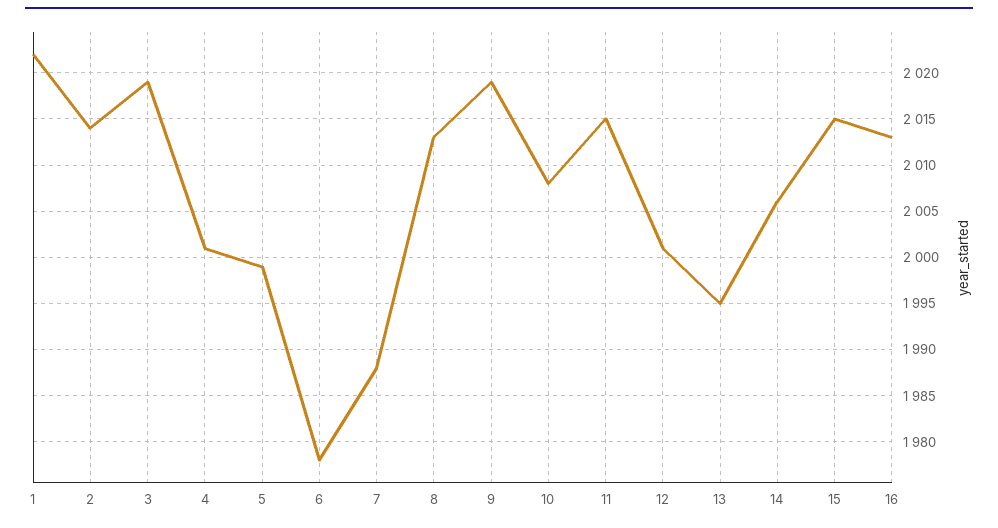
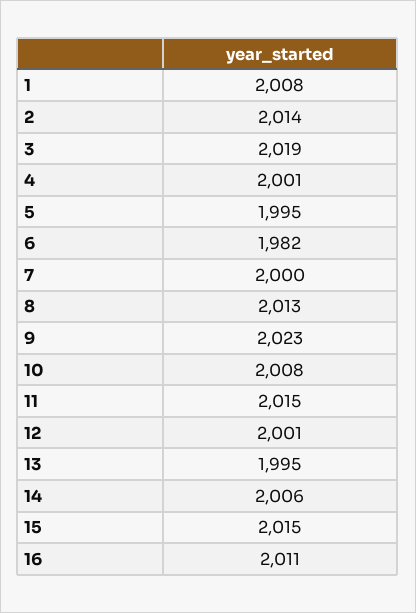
  {
-   "1": 2022,
+   "1": 2008,
    "2": 2014,
    "3": 2019,
    "4": 2001,
-   "5": 1999,
+   "5": 1995,
-   "6": 1978,
+   "6": 1982,
-   "7": 1988,
+   "7": 2000,
    "8": 2013,
-   "9": 2019,
+   "9": 2023,
    "10": 2008,
    "11": 2015,
    "12": 2001,
    "13": 1995,
    "14": 2006,
    "15": 2015,
-   "16": 2013
+   "16": 2011
  }

